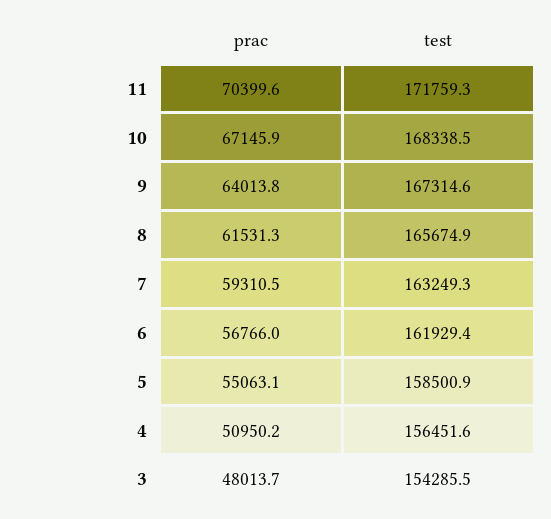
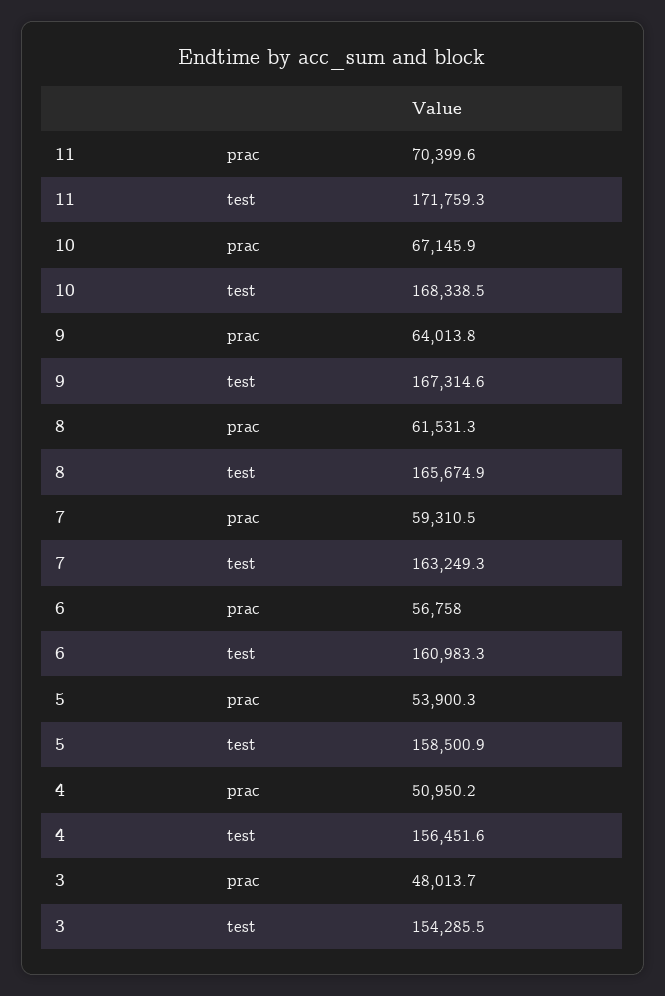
  {
    "prac": {
      "11": 70399.6,
      "10": 67145.9,
      "9": 64013.8,
      "8": 61531.3,
      "7": 59310.5,
-     "6": 56766,
+     "6": 56758,
-     "5": 55063.1,
+     "5": 53900.3,
      "4": 50950.2,
      "3": 48013.7
    },
    "test": {
      "11": 171759.3,
      "10": 168338.5,
      "9": 167314.6,
      "8": 165674.9,
      "7": 163249.3,
-     "6": 161929.4,
+     "6": 160983.3,
      "5": 158500.9,
      "4": 156451.6,
      "3": 154285.5
    }
  }

